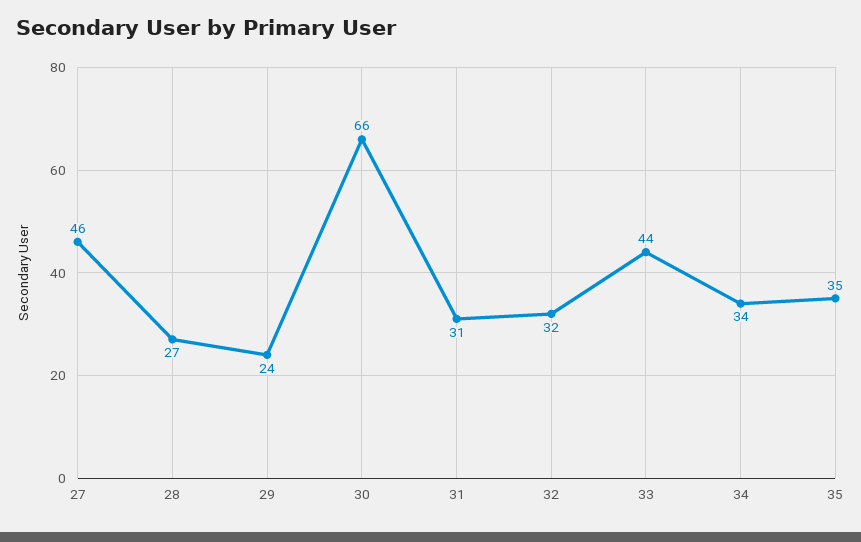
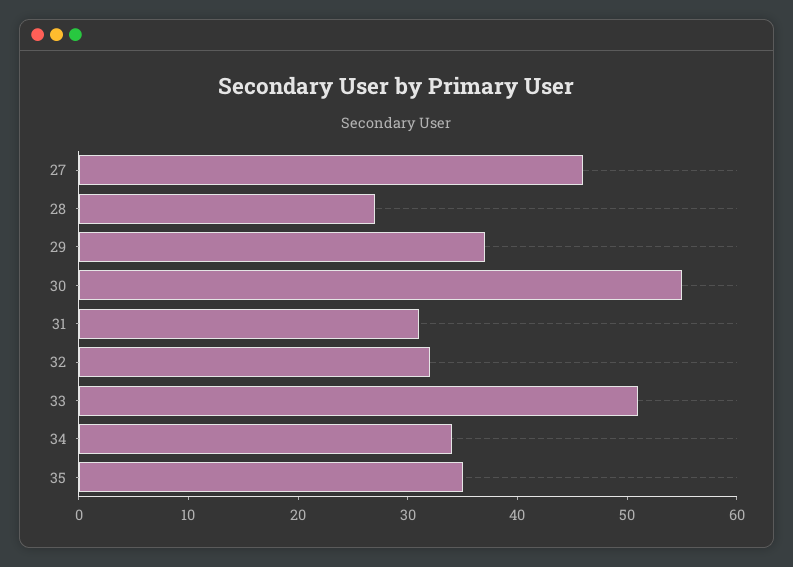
  {
    "27": 46,
    "28": 27,
-   "29": 24,
+   "29": 37,
-   "30": 66,
+   "30": 55,
    "31": 31,
    "32": 32,
-   "33": 44,
+   "33": 51,
    "34": 34,
    "35": 35
  }

